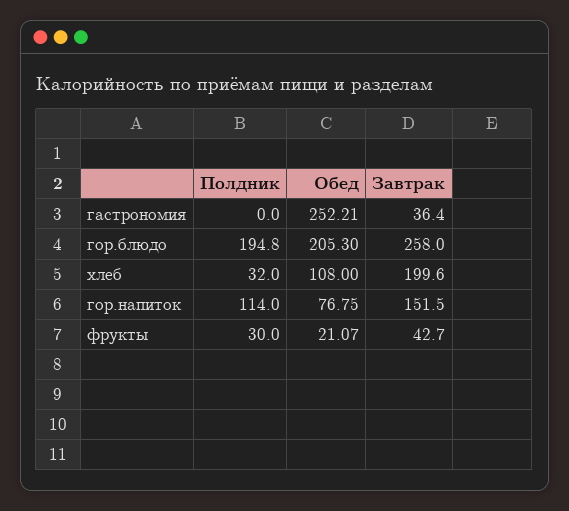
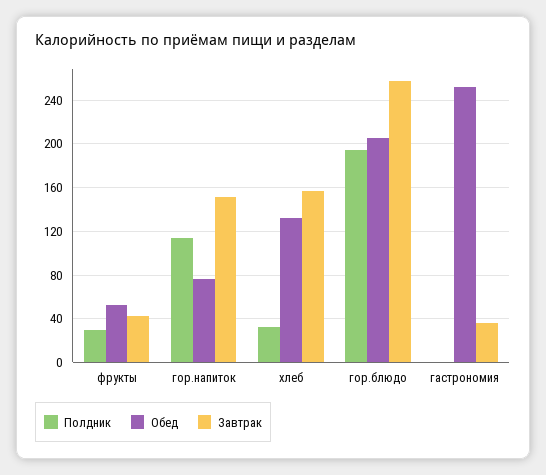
  {
    "Полдник": {
      "гастрономия": 0,
      "гор.блюдо": 194.8,
      "хлеб": 32,
      "гор.напиток": 114,
      "фрукты": 30
    },
    "Обед": {
      "гастрономия": 252.21,
      "гор.блюдо": 205.3,
-     "хлеб": 108,
+     "хлеб": 130,
      "гор.напиток": 76.75,
-     "фрукты": 21.07
+     "фрукты": 50
    },
    "Завтрак": {
      "гастрономия": 36.4,
      "гор.блюдо": 258,
-     "хлеб": 199.6,
+     "хлеб": 160,
      "гор.напиток": 151.5,
      "фрукты": 42.7
    }
  }

